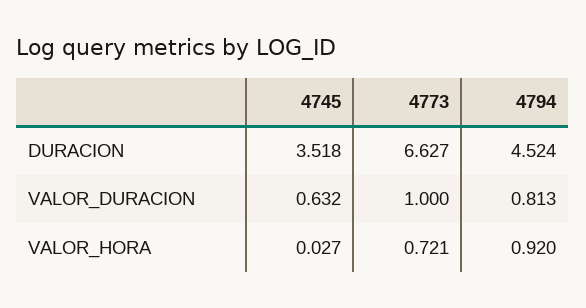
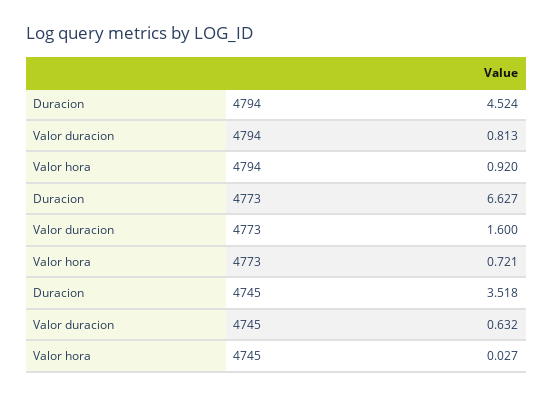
  {
    "4745": {
      "DURACION": 3.518,
      "VALOR_DURACION": 0.632,
      "VALOR_HORA": 0.027
    },
    "4773": {
      "DURACION": 6.627,
-     "VALOR_DURACION": 1,
+     "VALOR_DURACION": 1.6,
      "VALOR_HORA": 0.721
    },
    "4794": {
      "DURACION": 4.524,
      "VALOR_DURACION": 0.813,
      "VALOR_HORA": 0.92
    }
  }

